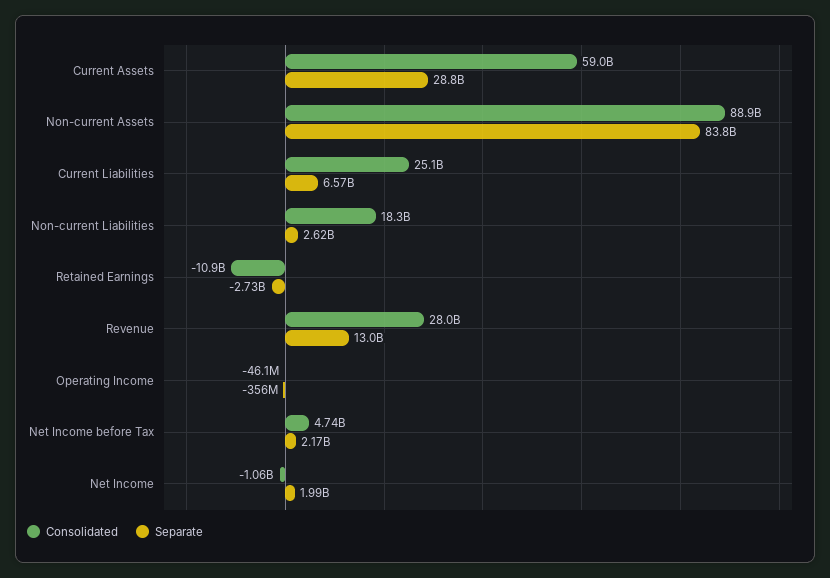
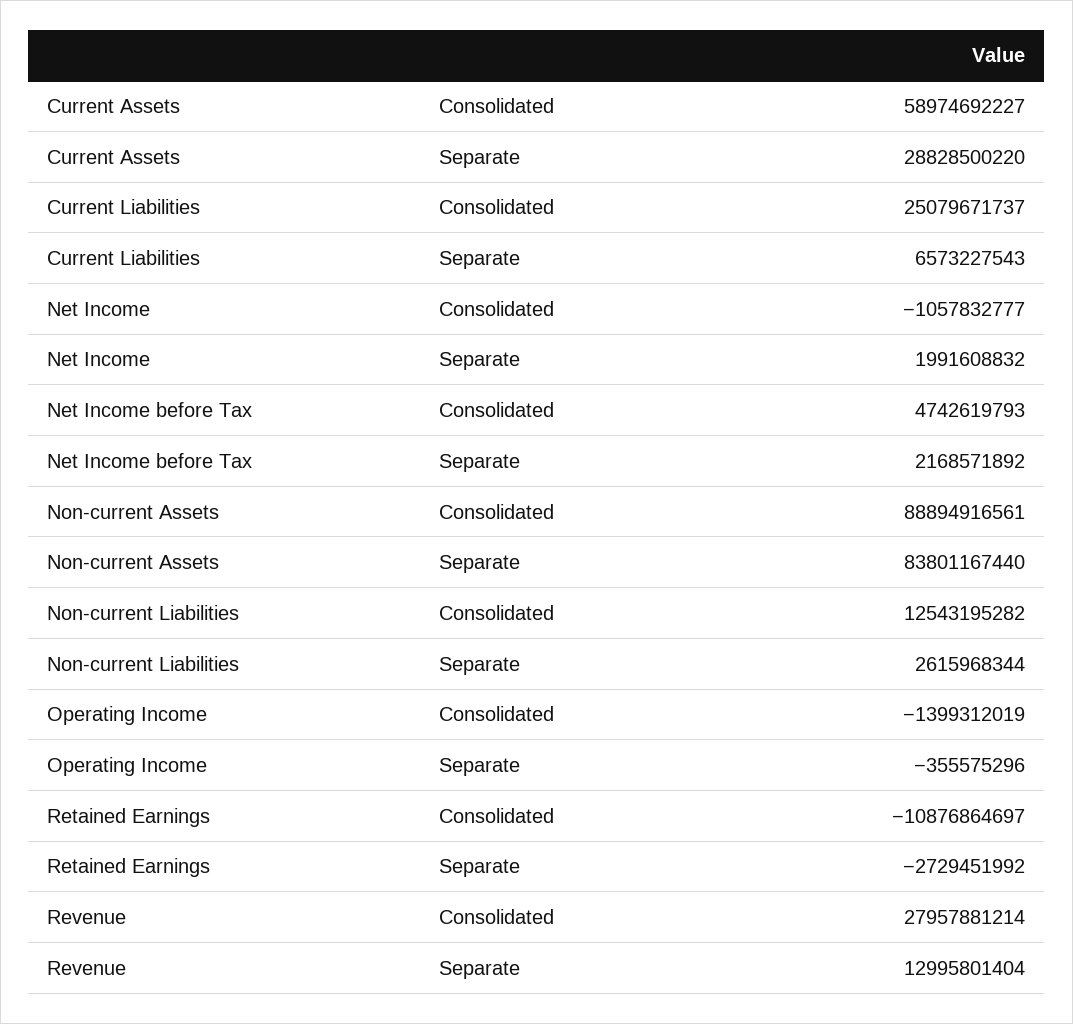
  {
    "Consolidated": {
      "Current Assets": 58974692227,
      "Non-current Assets": 88894916561,
      "Current Liabilities": 25079671737,
-     "Non-current Liabilities": 18300000000,
+     "Non-current Liabilities": 12543195282,
      "Retained Earnings": -10876864697,
      "Revenue": 27957881214,
-     "Operating Income": -46100000,
+     "Operating Income": -1399312019,
      "Net Income before Tax": 4742619793,
      "Net Income": -1057832777
    },
    "Separate": {
      "Current Assets": 28828500220,
      "Non-current Assets": 83801167440,
      "Current Liabilities": 6573227543,
      "Non-current Liabilities": 2615968344,
      "Retained Earnings": -2729451992,
      "Revenue": 12995801404,
      "Operating Income": -355575296,
      "Net Income before Tax": 2168571892,
      "Net Income": 1991608832
    }
  }

